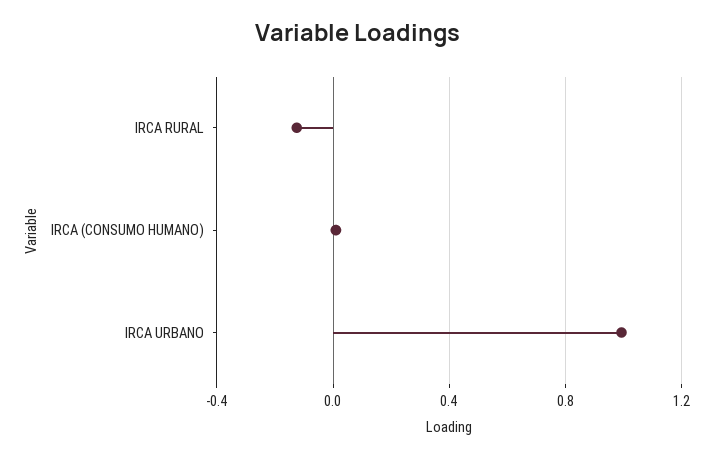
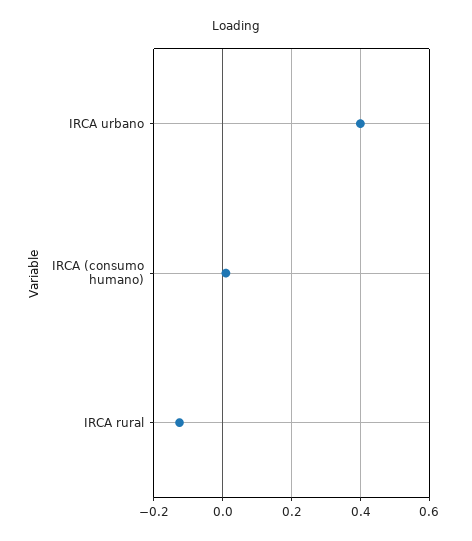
  {
    "IRCA RURAL": -0.12,
    "IRCA (CONSUMO HUMANO)": 0,
-   "IRCA URBANO": 1
+   "IRCA URBANO": 0.4
  }

